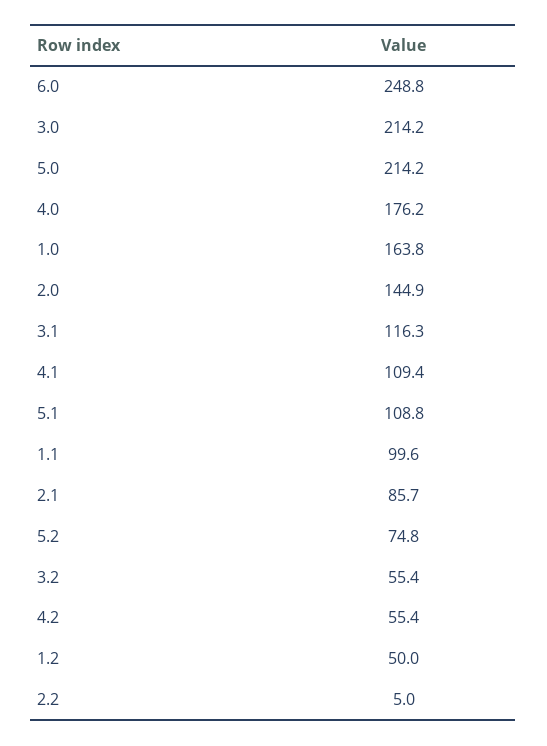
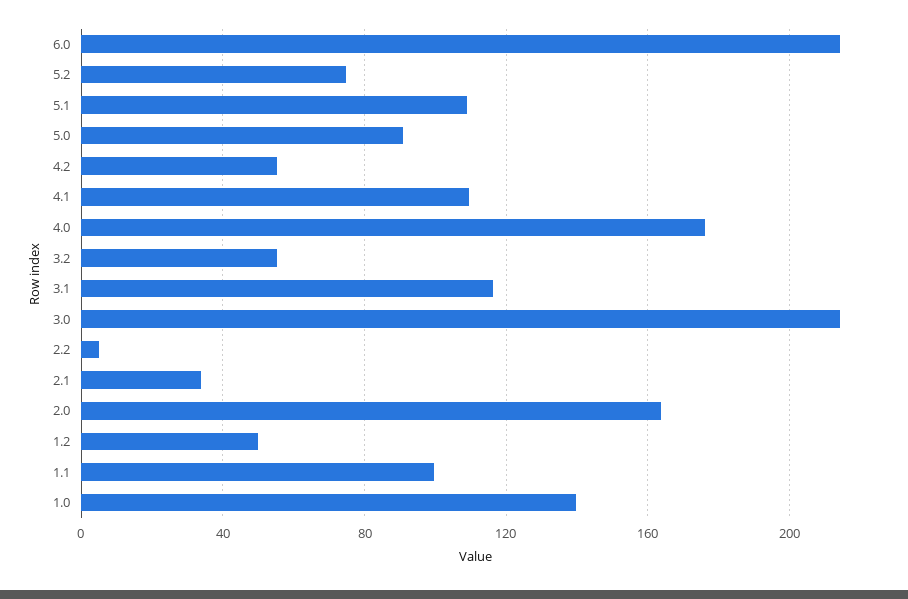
  {
-   "6.0": 248.8,
+   "6.0": 215,
    "3.0": 214.2,
-   "5.0": 214.2,
+   "5.0": 90,
    "4.0": 176.2,
-   "1.0": 163.8,
+   "1.0": 140,
-   "2.0": 144.9,
+   "2.0": 165,
    "3.1": 116.3,
    "4.1": 109.4,
    "5.1": 108.8,
    "1.1": 99.6,
-   "2.1": 85.7,
+   "2.1": 35,
    "5.2": 74.8,
    "3.2": 55.4,
    "4.2": 55.4,
    "1.2": 50,
    "2.2": 5
  }

